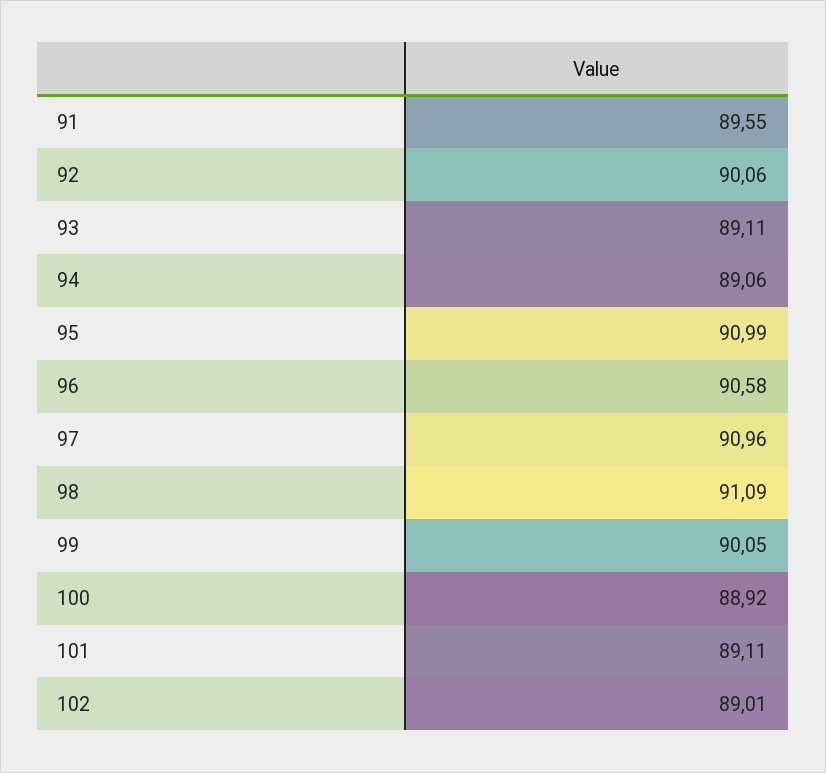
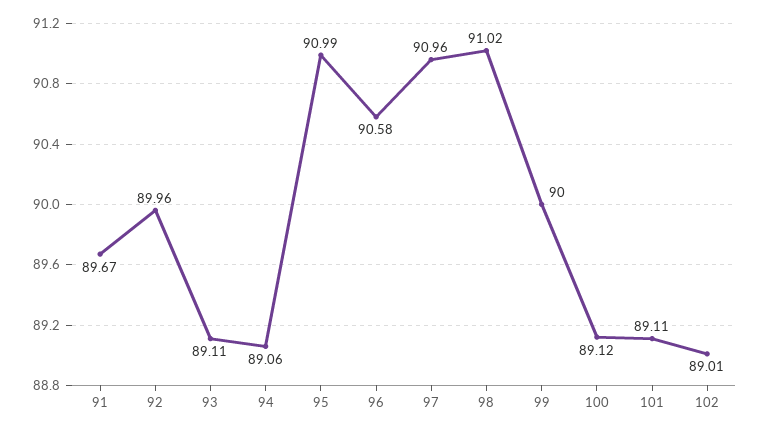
  {
-   "91": 89.55,
+   "91": 89.67,
-   "92": 90.06,
+   "92": 89.96,
    "93": 89.11,
    "94": 89.06,
    "95": 90.99,
    "96": 90.58,
    "97": 90.96,
-   "98": 91.09,
+   "98": 91.02,
-   "99": 90.05,
+   "99": 90,
-   "100": 88.92,
+   "100": 89.12,
    "101": 89.11,
    "102": 89.01
  }

